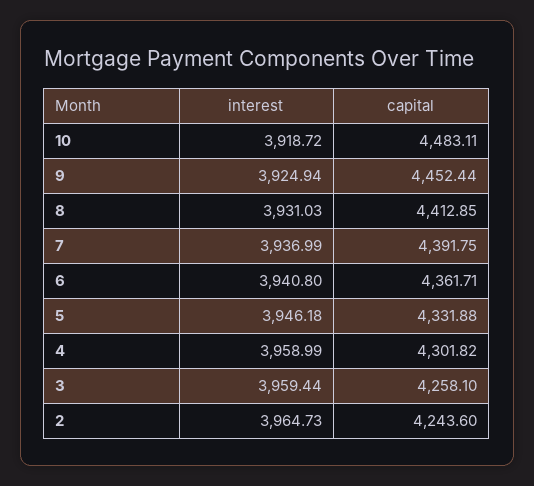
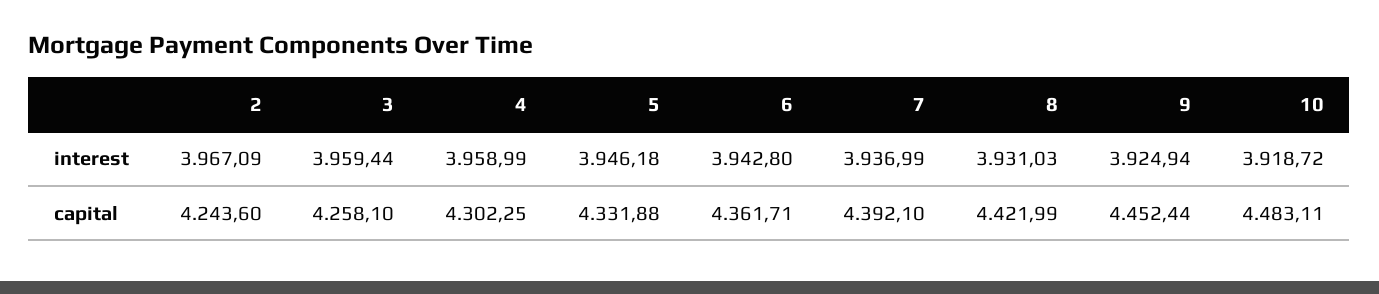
  {
    "interest": {
      "10": 3918.72,
      "9": 3924.94,
      "8": 3931.03,
      "7": 3936.99,
-     "6": 3940.8,
+     "6": 3942.8,
      "5": 3946.18,
      "4": 3958.99,
      "3": 3959.44,
-     "2": 3964.73
+     "2": 3967.09
    },
    "capital": {
      "10": 4483.11,
      "9": 4452.44,
-     "8": 4412.85,
+     "8": 4421.99,
-     "7": 4391.75,
+     "7": 4392.1,
      "6": 4361.71,
      "5": 4331.88,
-     "4": 4301.82,
+     "4": 4302.25,
      "3": 4258.1,
      "2": 4243.6
    }
  }

